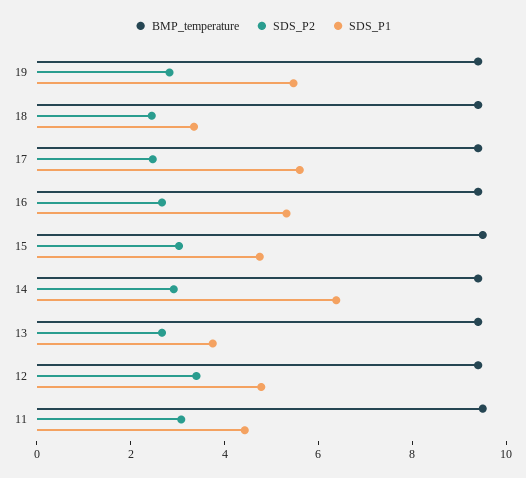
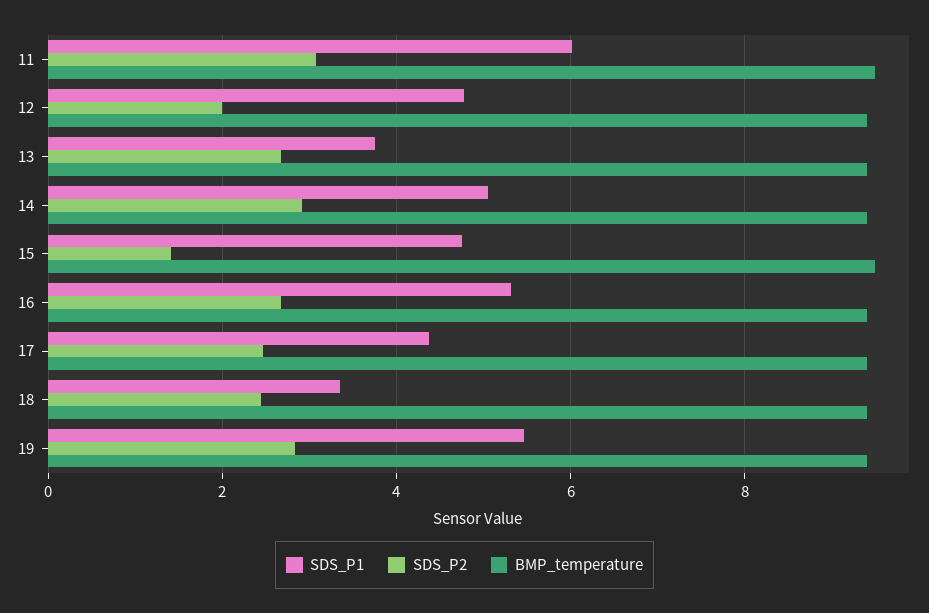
  {
    "BMP_temperature": {
      "19": 9.4,
      "18": 9.4,
      "17": 9.4,
      "16": 9.4,
      "15": 9.6,
      "14": 9.4,
      "13": 9.4,
      "12": 9.4,
      "11": 9.6
    },
    "SDS_P2": {
      "19": 2.8,
      "18": 2.4,
      "17": 2.4,
      "16": 2.6,
-     "15": 3,
+     "15": 1.4,
      "14": 3,
      "13": 2.6,
-     "12": 3.5,
+     "12": 2,
      "11": 3
    },
    "SDS_P1": {
      "19": 5.4,
      "18": 3.4,
-     "17": 5.5,
+     "17": 4.4,
      "16": 5.4,
      "15": 4.8,
-     "14": 6.5,
+     "14": 5,
      "13": 3.8,
      "12": 4.8,
-     "11": 4.5
+     "11": 6
    }
  }

